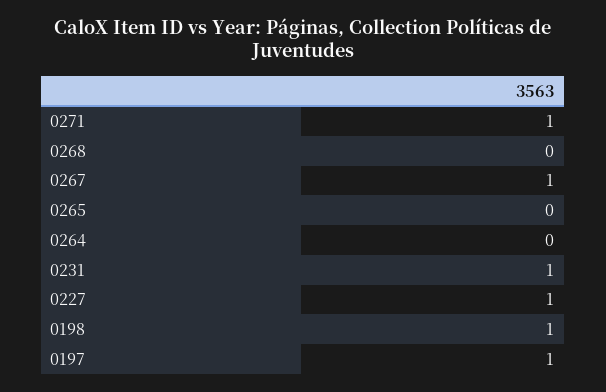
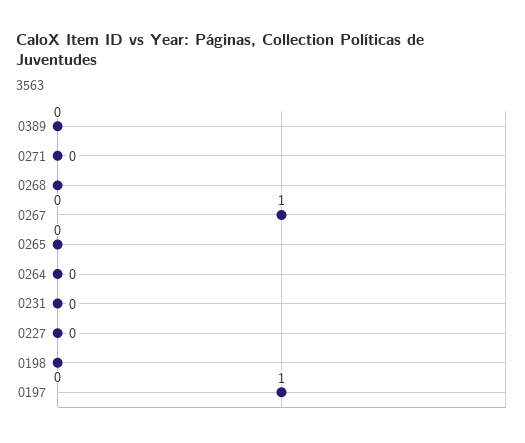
  {
-   "0271": 1,
+   "0271": 0,
    "0268": 0,
    "0267": 1,
    "0265": 0,
    "0264": 0,
-   "0231": 1,
+   "0231": 0,
-   "0227": 1,
+   "0227": 0,
-   "0198": 1,
+   "0198": 0,
-   "0197": 1
+   "0197": 1,
+   "0389": 0
  }

